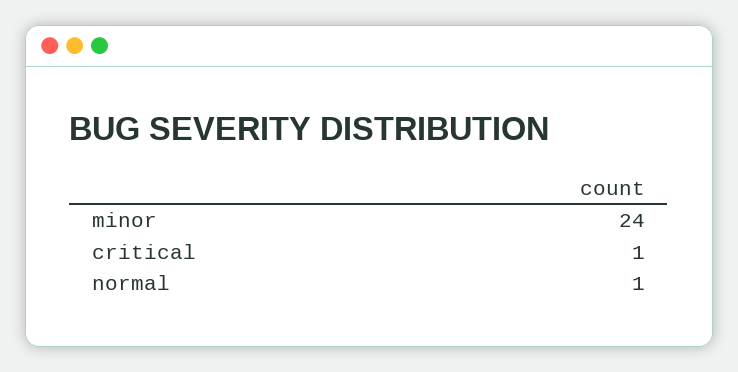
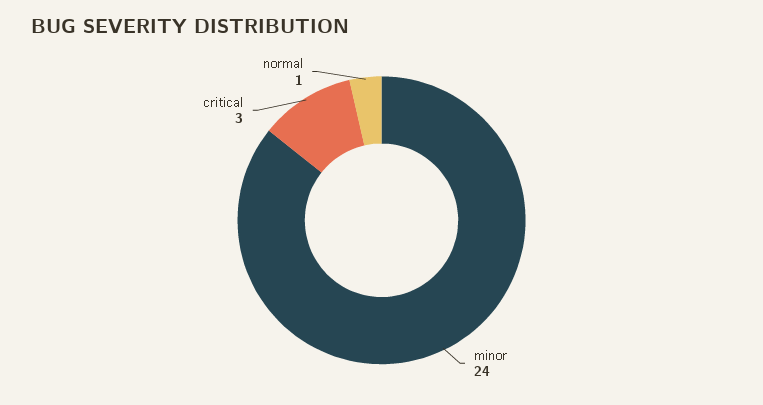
  {
    "minor": 24,
-   "critical": 1,
+   "critical": 3,
    "normal": 1
  }

